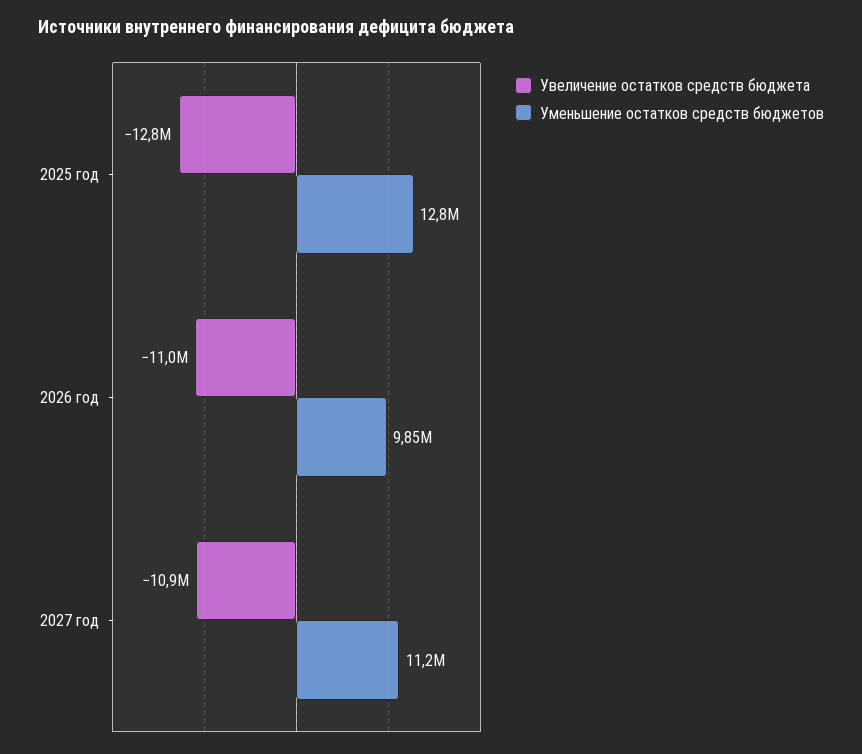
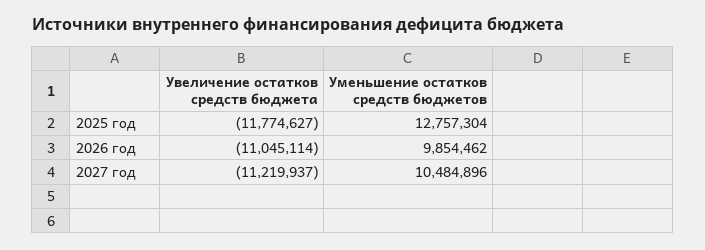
  {
    "Увеличение остатков средств бюджета": {
-     "2025 год": -12800000,
+     "2025 год": -11774627,
      "2026 год": -11045114,
-     "2027 год": -10900000
+     "2027 год": -11219937
    },
    "Уменьшение остатков средств бюджетов": {
      "2025 год": 12757304,
      "2026 год": 9854462,
-     "2027 год": 11200000
+     "2027 год": 10484896
    }
  }

